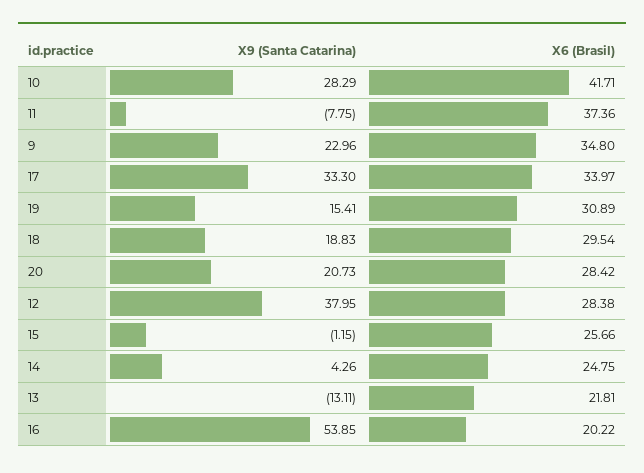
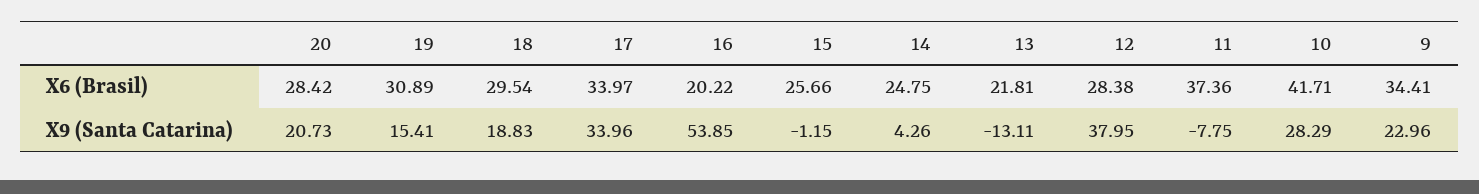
  {
    "X9 (Santa Catarina)": {
      "10": 28.29,
      "11": -7.75,
      "9": 22.96,
-     "17": 33.3,
+     "17": 33.96,
      "19": 15.41,
      "18": 18.83,
      "20": 20.73,
      "12": 37.95,
      "15": -1.15,
      "14": 4.26,
      "13": -13.11,
      "16": 53.85
    },
    "X6 (Brasil)": {
      "10": 41.71,
      "11": 37.36,
-     "9": 34.8,
+     "9": 34.41,
      "17": 33.97,
      "19": 30.89,
      "18": 29.54,
      "20": 28.42,
      "12": 28.38,
      "15": 25.66,
      "14": 24.75,
      "13": 21.81,
      "16": 20.22
    }
  }

